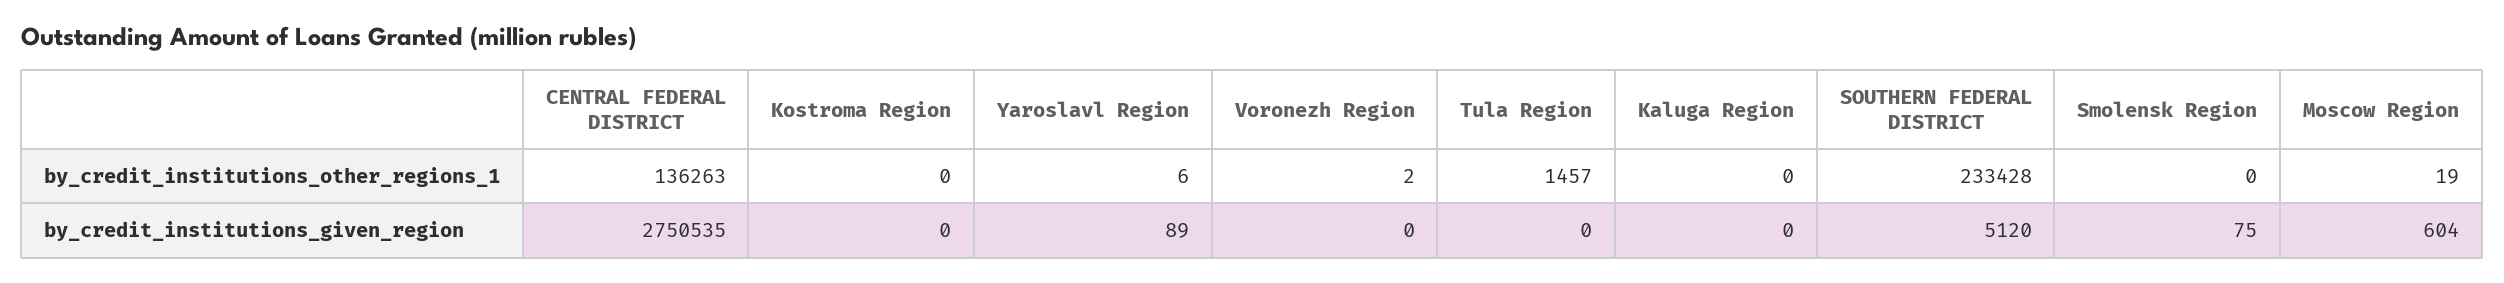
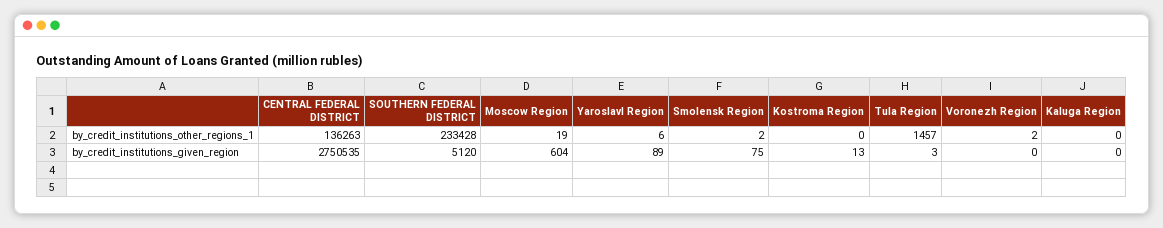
  {
    "CENTRAL FEDERAL DISTRICT": {
      "by_credit_institutions_other_regions_1": 136263,
      "by_credit_institutions_given_region": 2750535
    },
    "Kostroma Region": {
      "by_credit_institutions_other_regions_1": 0,
-     "by_credit_institutions_given_region": 0
+     "by_credit_institutions_given_region": 13
    },
    "Yaroslavl Region": {
      "by_credit_institutions_other_regions_1": 6,
      "by_credit_institutions_given_region": 89
    },
    "Voronezh Region": {
      "by_credit_institutions_other_regions_1": 2,
      "by_credit_institutions_given_region": 0
    },
    "Tula Region": {
      "by_credit_institutions_other_regions_1": 1457,
-     "by_credit_institutions_given_region": 0
+     "by_credit_institutions_given_region": 3
    },
    "Kaluga Region": {
      "by_credit_institutions_other_regions_1": 0,
      "by_credit_institutions_given_region": 0
    },
    "SOUTHERN FEDERAL DISTRICT": {
      "by_credit_institutions_other_regions_1": 233428,
      "by_credit_institutions_given_region": 5120
    },
    "Smolensk Region": {
-     "by_credit_institutions_other_regions_1": 0,
+     "by_credit_institutions_other_regions_1": 2,
      "by_credit_institutions_given_region": 75
    },
    "Moscow Region": {
      "by_credit_institutions_other_regions_1": 19,
      "by_credit_institutions_given_region": 604
    }
  }

